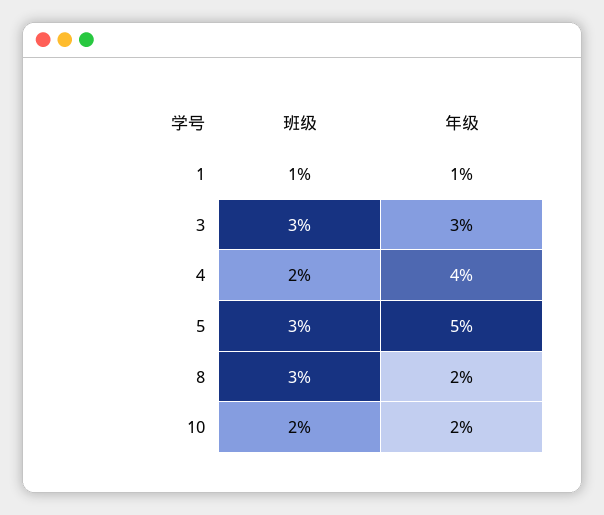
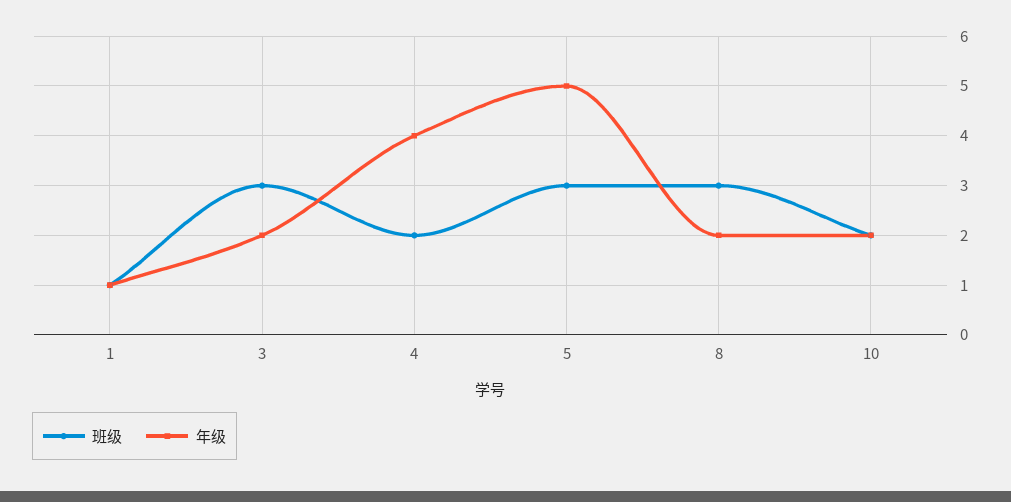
  {
    "班级": {
      "1": 1,
      "3": 3,
      "4": 2,
      "5": 3,
      "8": 3,
      "10": 2
    },
    "年级": {
      "1": 1,
-     "3": 3,
+     "3": 2,
      "4": 4,
      "5": 5,
      "8": 2,
      "10": 2
    }
  }

